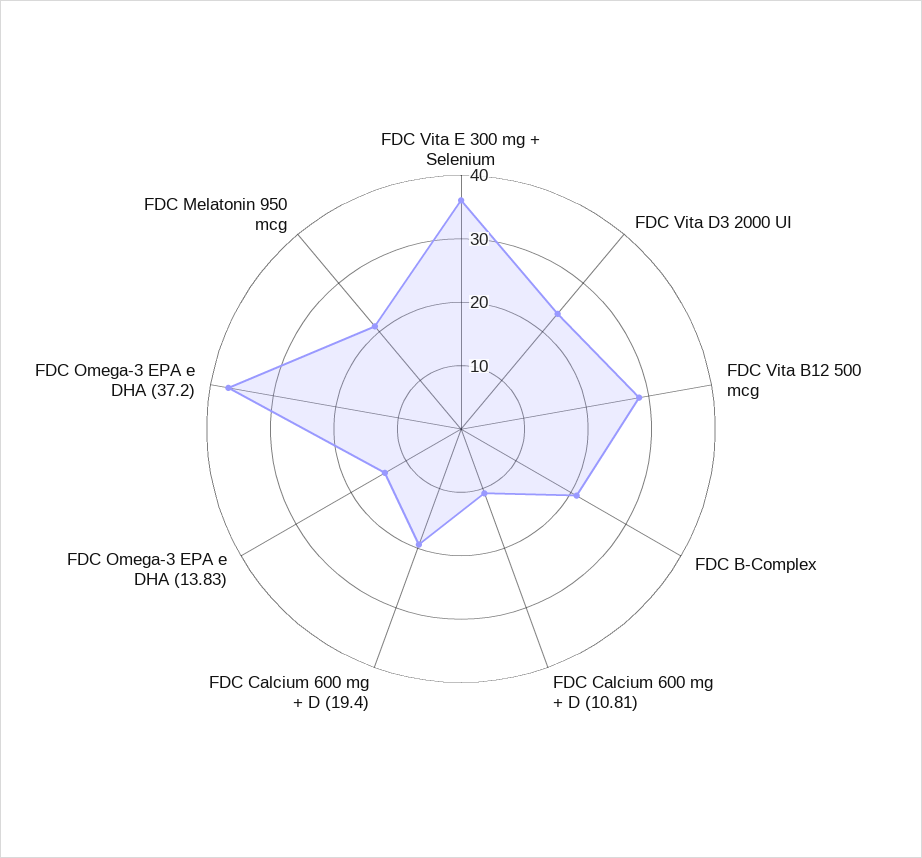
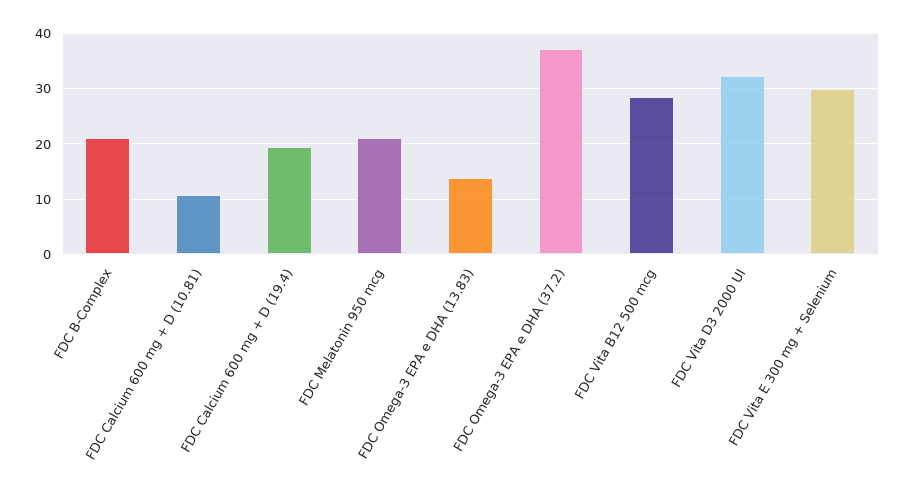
  {
-   "FDC Vita E 300 mg + Selenium": 36,
+   "FDC Vita E 300 mg + Selenium": 30,
-   "FDC Vita D3 2000 UI": 24,
+   "FDC Vita D3 2000 UI": 32,
    "FDC Vita B12 500 mcg": 28,
    "FDC B-Complex": 22,
    "FDC Calcium 600 mg + D (10.81)": 10,
    "FDC Calcium 600 mg + D (19.4)": 20,
    "FDC Omega-3 EPA e DHA (13.83)": 14,
    "FDC Omega-3 EPA e DHA (37.2)": 38,
    "FDC Melatonin 950 mcg": 22
  }

